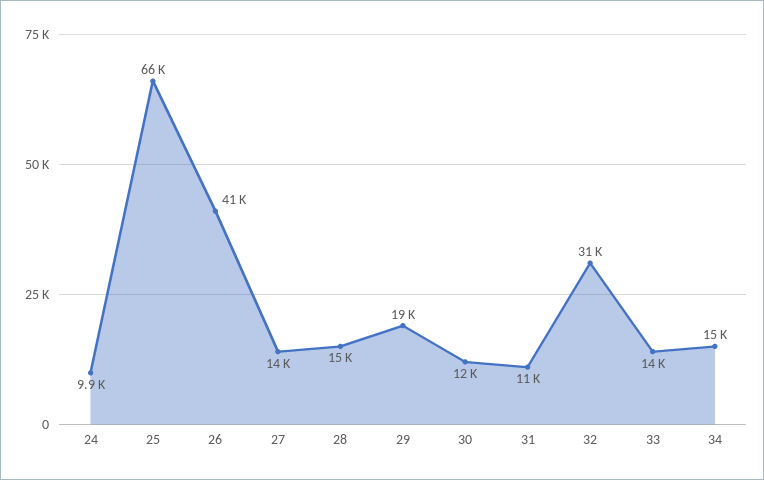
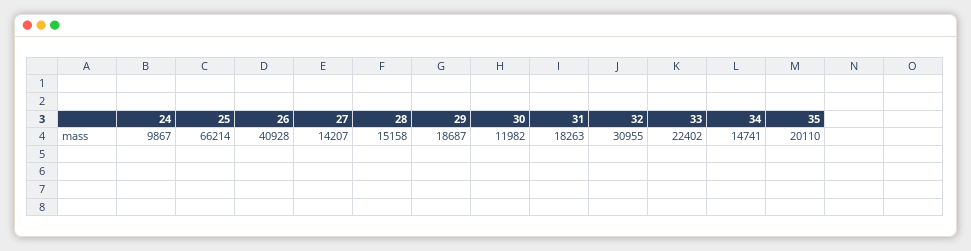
  {
    "24": 9867,
    "25": 66214,
    "26": 40928,
    "27": 14207,
    "28": 15158,
    "29": 18687,
    "30": 11982,
-   "31": 11000,
+   "31": 18263,
    "32": 30955,
-   "33": 14000,
+   "33": 22402,
-   "34": 14741
+   "34": 14741,
+   "35": 20110
  }

